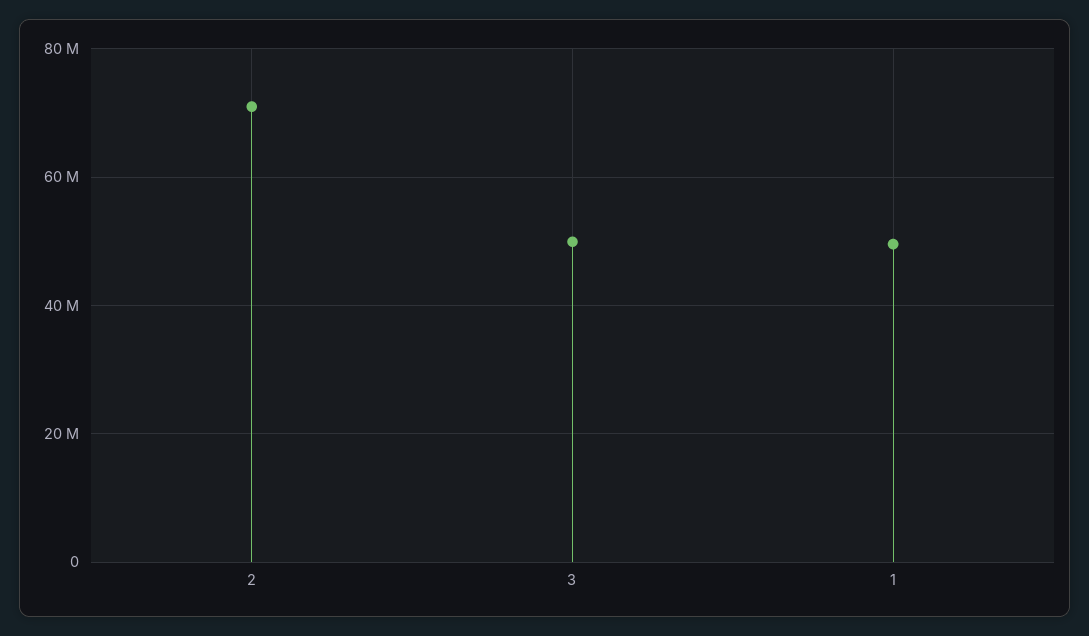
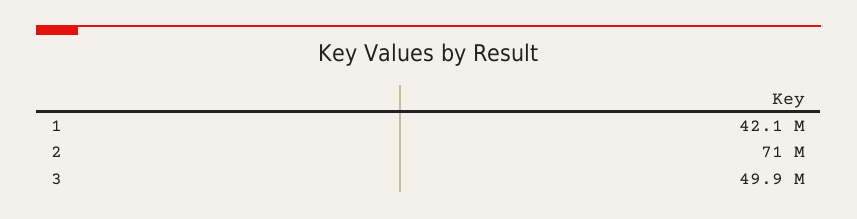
  {
    "2": 71000000,
    "3": 49900000,
-   "1": 50000000
+   "1": 42100000
  }

